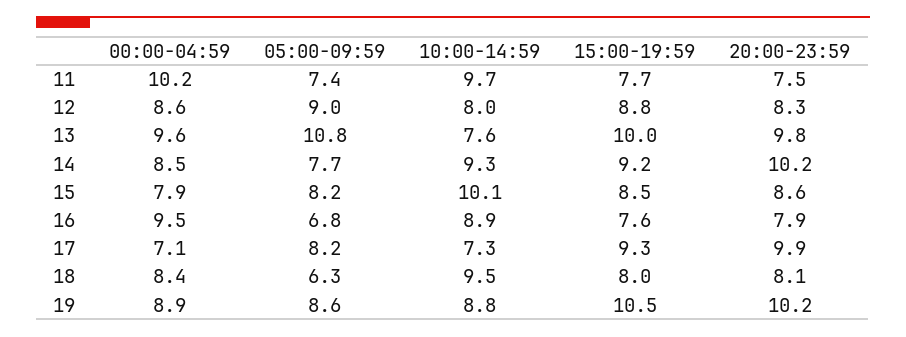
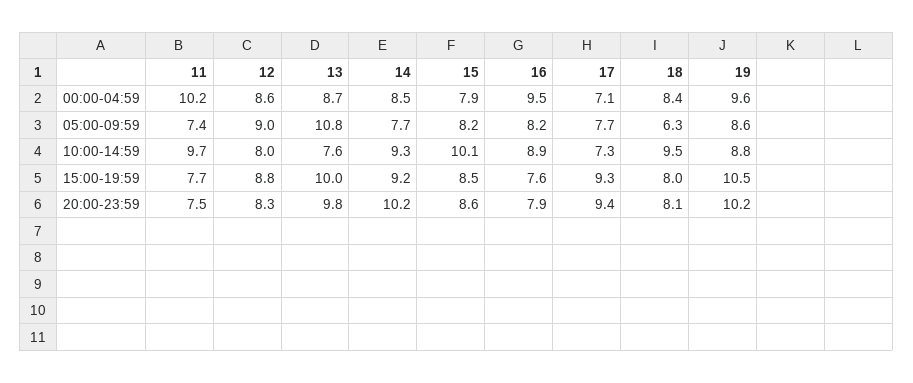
  {
    "00:00-04:59": {
      "11": 10.2,
      "12": 8.6,
-     "13": 9.6,
+     "13": 8.7,
      "14": 8.5,
      "15": 7.9,
      "16": 9.5,
      "17": 7.1,
      "18": 8.4,
-     "19": 8.9
+     "19": 9.6
    },
    "05:00-09:59": {
      "11": 7.4,
      "12": 9,
      "13": 10.8,
      "14": 7.7,
      "15": 8.2,
-     "16": 6.8,
+     "16": 8.2,
-     "17": 8.2,
+     "17": 7.7,
      "18": 6.3,
      "19": 8.6
    },
    "10:00-14:59": {
      "11": 9.7,
      "12": 8,
      "13": 7.6,
      "14": 9.3,
      "15": 10.1,
      "16": 8.9,
      "17": 7.3,
      "18": 9.5,
      "19": 8.8
    },
    "15:00-19:59": {
      "11": 7.7,
      "12": 8.8,
      "13": 10,
      "14": 9.2,
      "15": 8.5,
      "16": 7.6,
      "17": 9.3,
      "18": 8,
      "19": 10.5
    },
    "20:00-23:59": {
      "11": 7.5,
      "12": 8.3,
      "13": 9.8,
      "14": 10.2,
      "15": 8.6,
      "16": 7.9,
-     "17": 9.9,
+     "17": 9.4,
      "18": 8.1,
      "19": 10.2
    }
  }

